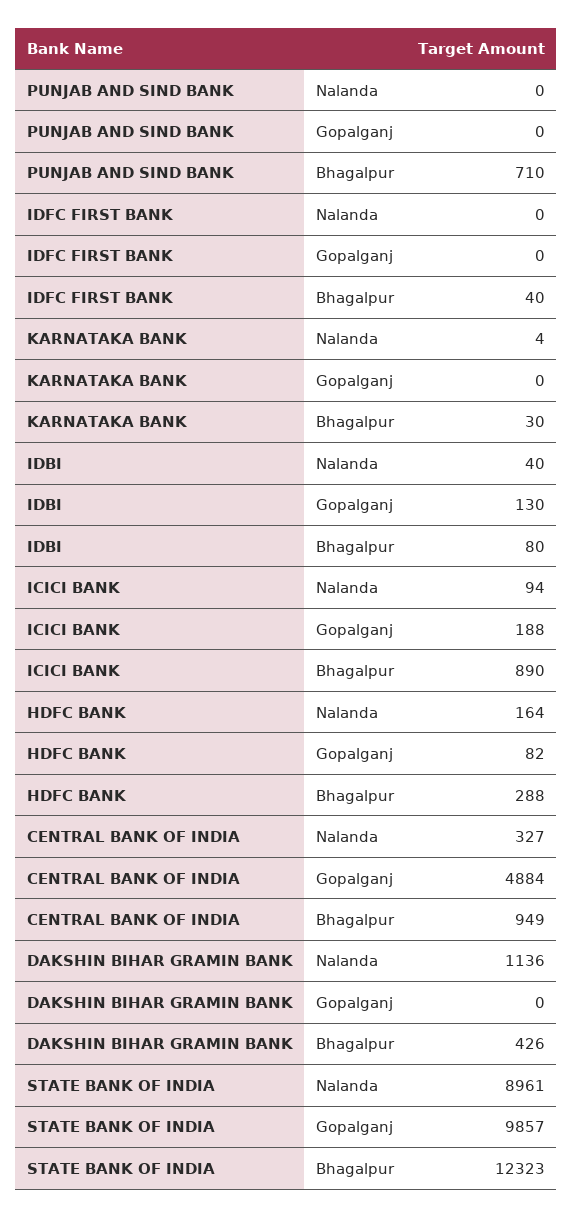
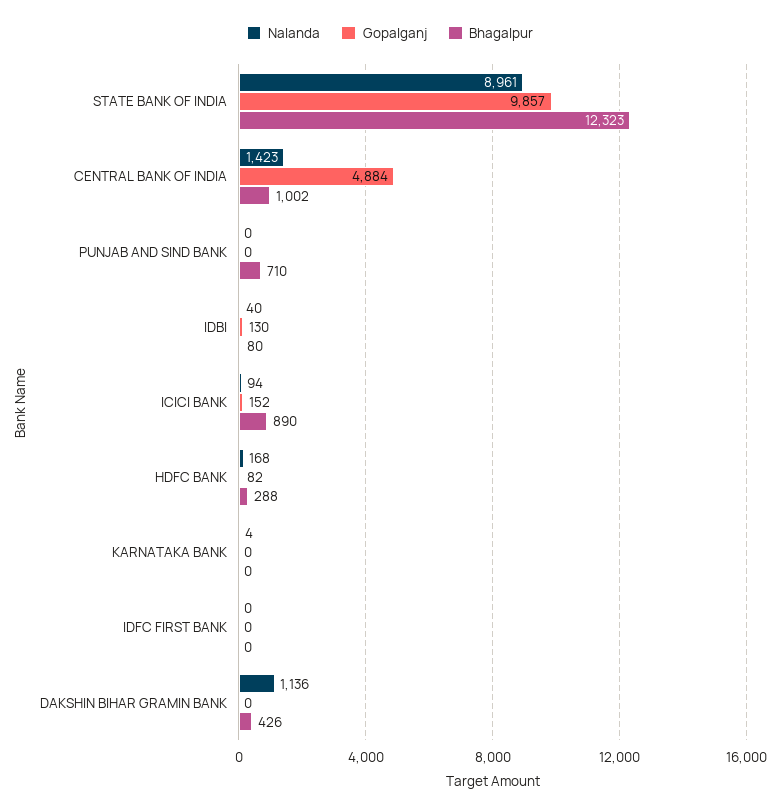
  {
    "Nalanda": {
      "PUNJAB AND SIND BANK": 0,
      "IDFC FIRST BANK": 0,
      "KARNATAKA BANK": 4,
      "IDBI": 40,
      "ICICI BANK": 94,
-     "HDFC BANK": 164,
+     "HDFC BANK": 168,
-     "CENTRAL BANK OF INDIA": 327,
+     "CENTRAL BANK OF INDIA": 1423,
      "DAKSHIN BIHAR GRAMIN BANK": 1136,
      "STATE BANK OF INDIA": 8961
    },
    "Gopalganj": {
      "PUNJAB AND SIND BANK": 0,
      "IDFC FIRST BANK": 0,
      "KARNATAKA BANK": 0,
      "IDBI": 130,
-     "ICICI BANK": 188,
+     "ICICI BANK": 152,
      "HDFC BANK": 82,
      "CENTRAL BANK OF INDIA": 4884,
      "DAKSHIN BIHAR GRAMIN BANK": 0,
      "STATE BANK OF INDIA": 9857
    },
    "Bhagalpur": {
      "PUNJAB AND SIND BANK": 710,
-     "IDFC FIRST BANK": 40,
+     "IDFC FIRST BANK": 0,
-     "KARNATAKA BANK": 30,
+     "KARNATAKA BANK": 0,
      "IDBI": 80,
      "ICICI BANK": 890,
      "HDFC BANK": 288,
-     "CENTRAL BANK OF INDIA": 949,
+     "CENTRAL BANK OF INDIA": 1002,
      "DAKSHIN BIHAR GRAMIN BANK": 426,
      "STATE BANK OF INDIA": 12323
    }
  }

